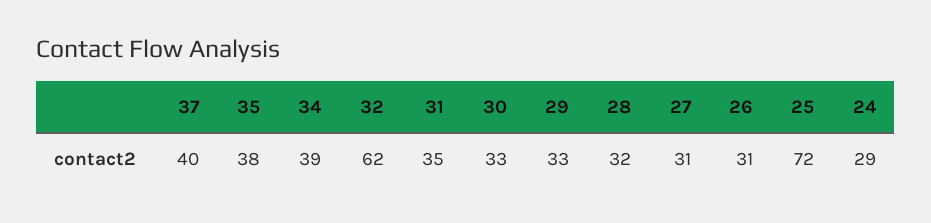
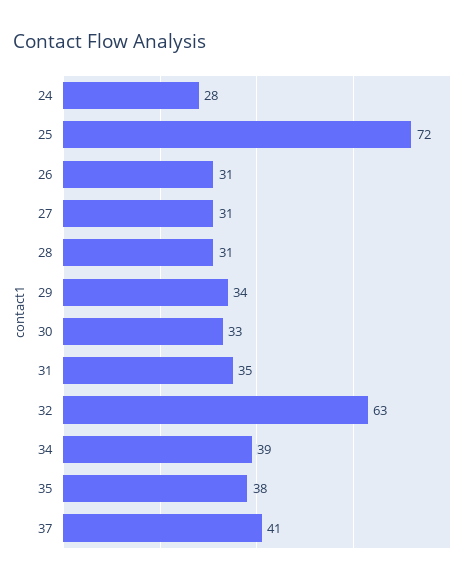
  {
-   "37": 40,
+   "37": 41,
    "35": 38,
    "34": 39,
-   "32": 62,
+   "32": 63,
    "31": 35,
    "30": 33,
-   "29": 33,
+   "29": 34,
-   "28": 32,
+   "28": 31,
    "27": 31,
    "26": 31,
    "25": 72,
-   "24": 29
+   "24": 28
  }

